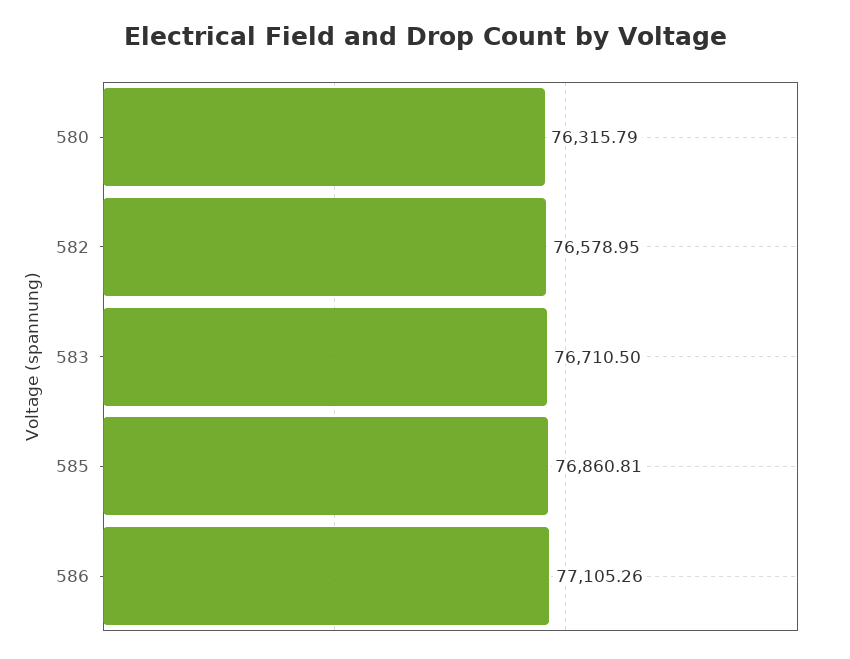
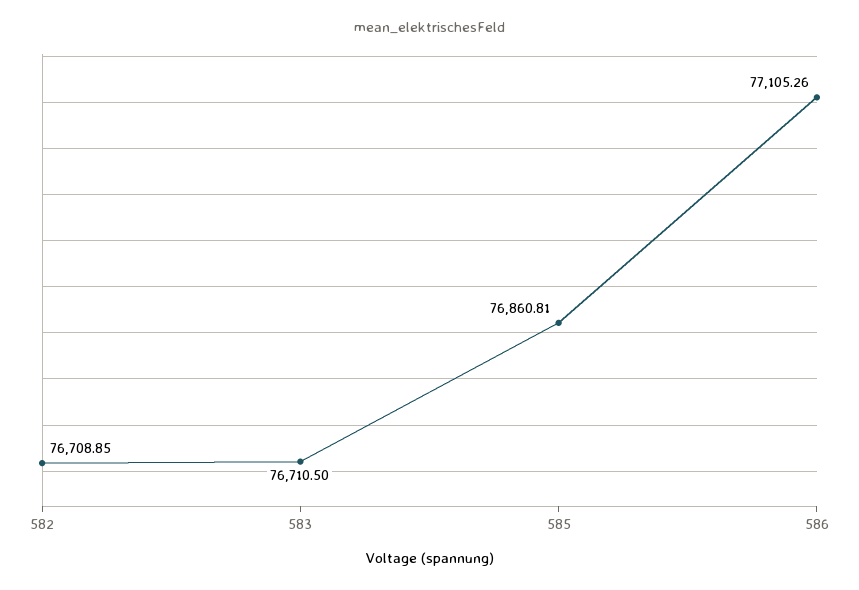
  {
-   "580": 76315.79,
-   "582": 76578.95,
+   "582": 76708.85,
    "583": 76710.5,
    "585": 76860.81,
    "586": 77105.26
  }

